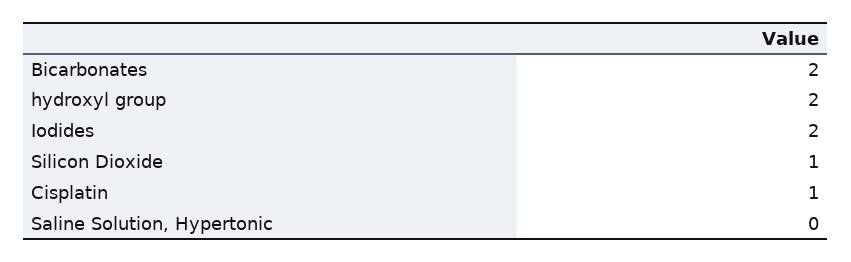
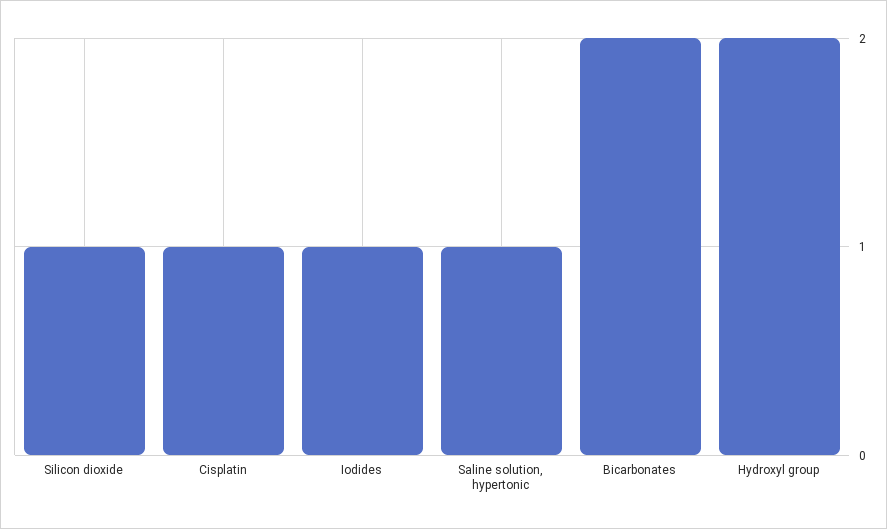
  {
    "Bicarbonates": 2,
    "hydroxyl group": 2,
-   "Iodides": 2,
+   "Iodides": 1,
    "Silicon Dioxide": 1,
    "Cisplatin": 1,
-   "Saline Solution, Hypertonic": 0
+   "Saline Solution, Hypertonic": 1
  }

